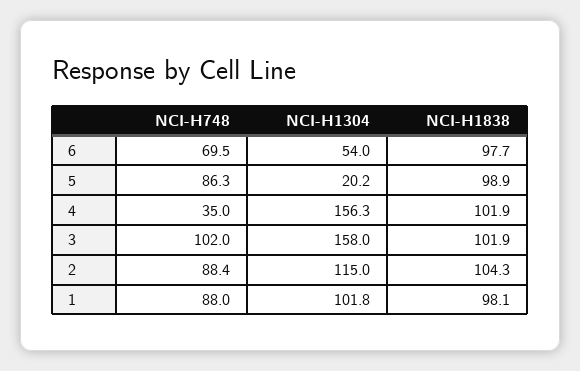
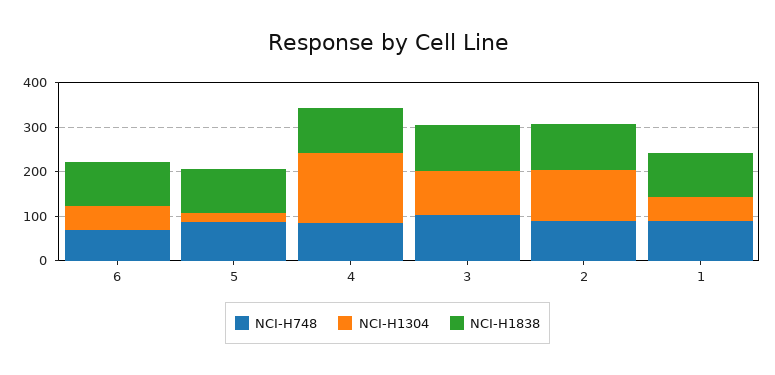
  {
    "NCI-H748": {
      "6": 69.5,
      "5": 86.3,
-     "4": 35,
+     "4": 80,
      "3": 102,
      "2": 88.4,
      "1": 88
    },
    "NCI-H1304": {
      "6": 54,
      "5": 20.2,
      "4": 156.3,
-     "3": 158,
+     "3": 100,
      "2": 115,
-     "1": 101.8
+     "1": 60
    },
    "NCI-H1838": {
      "6": 97.7,
      "5": 98.9,
      "4": 101.9,
      "3": 101.9,
      "2": 104.3,
      "1": 98.1
    }
  }

